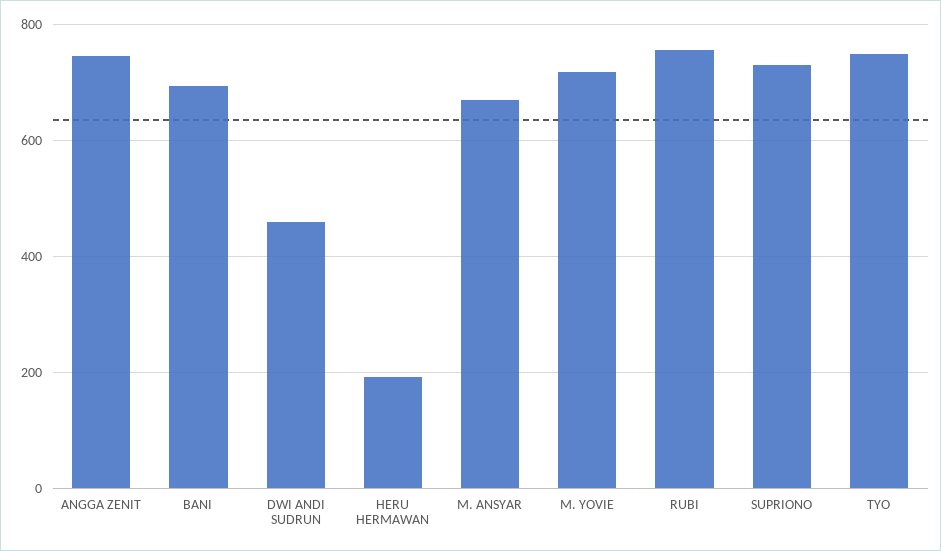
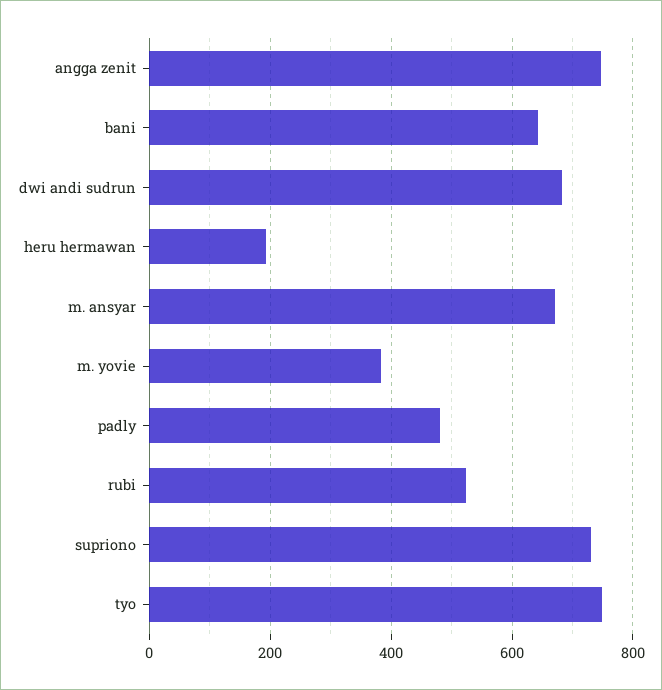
  {
    "ANGGA ZENIT": 740,
-   "BANI": 700,
+   "BANI": 640,
-   "DWI ANDI SUDRUN": 460,
+   "DWI ANDI SUDRUN": 680,
    "HERU HERMAWAN": 200,
    "M. ANSYAR": 680,
-   "M. YOVIE": 720,
+   "M. YOVIE": 380,
-   "RUBI": 760,
+   "RUBI": 520,
    "SUPRIONO": 740,
-   "TYO": 740
+   "TYO": 740,
+   "padly": 480
  }

